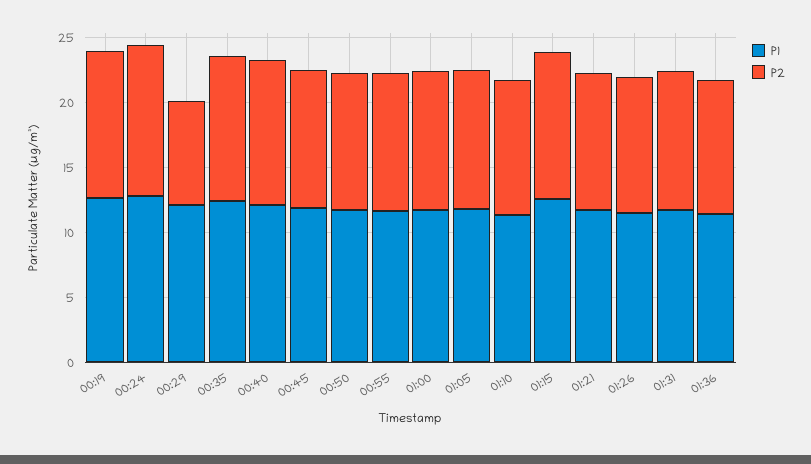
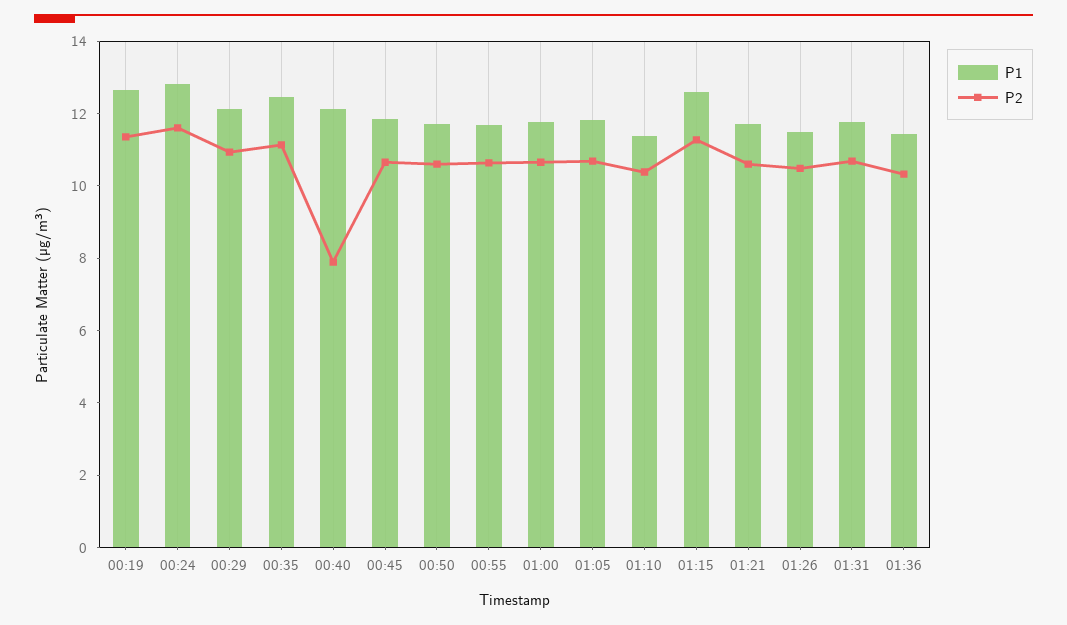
  {
    "P1": {
      "00:19": 12.5,
      "00:24": 13,
      "00:29": 12,
      "00:35": 12.5,
      "00:40": 12,
      "00:45": 12,
      "00:50": 11.5,
      "00:55": 11.5,
      "01:00": 12,
      "01:05": 12,
      "01:10": 11.5,
      "01:15": 12.5,
      "01:21": 11.5,
      "01:26": 11.5,
      "01:31": 12,
      "01:36": 11.5
    },
    "P2": {
      "00:19": 11.5,
      "00:24": 11.5,
-     "00:29": 8,
+     "00:29": 11,
      "00:35": 11,
-     "00:40": 11,
+     "00:40": 8,
      "00:45": 10.5,
      "00:50": 10.5,
      "00:55": 10.5,
      "01:00": 10.5,
      "01:05": 10.5,
      "01:10": 10.5,
      "01:15": 11.5,
      "01:21": 10.5,
      "01:26": 10.5,
      "01:31": 10.5,
      "01:36": 10.5
    }
  }

